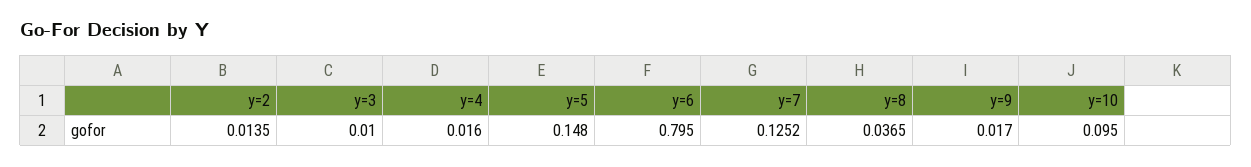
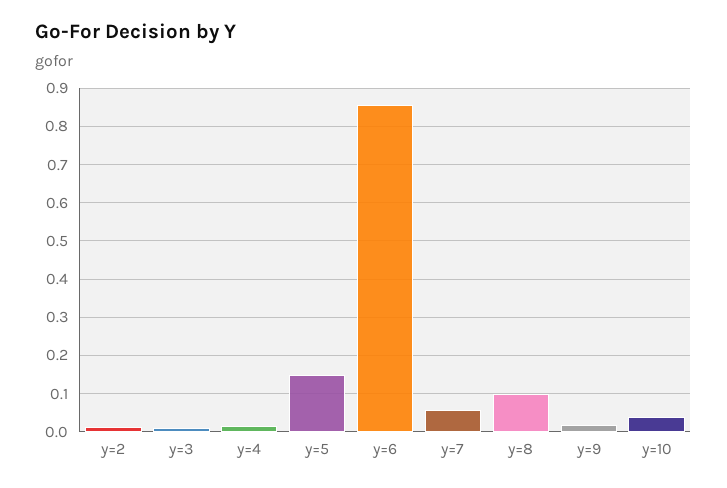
  {
    "y=2": 0.0135,
    "y=3": 0.01,
    "y=4": 0.016,
    "y=5": 0.148,
-   "y=6": 0.795,
+   "y=6": 0.86,
-   "y=7": 0.1252,
+   "y=7": 0.06,
-   "y=8": 0.0365,
+   "y=8": 0.1,
    "y=9": 0.017,
-   "y=10": 0.095
+   "y=10": 0.04
  }

